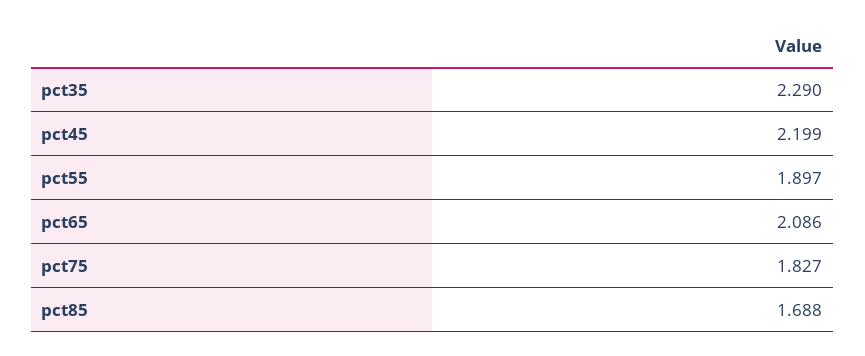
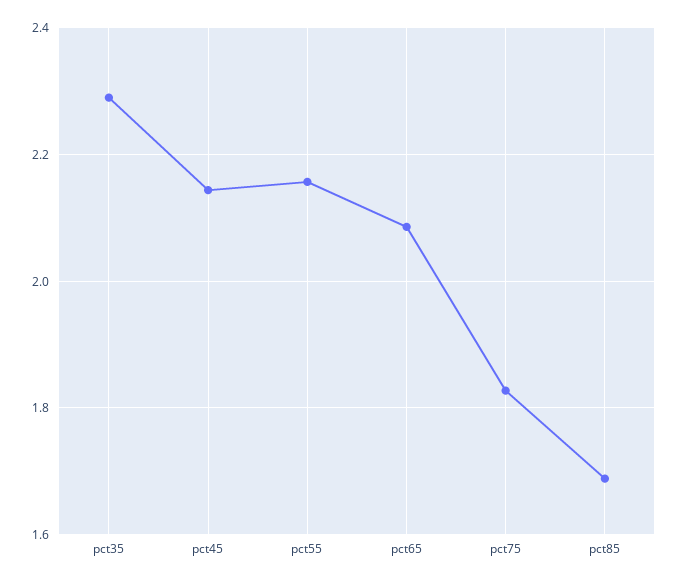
  {
    "pct35": 2.29,
-   "pct45": 2.199,
+   "pct45": 2.14,
-   "pct55": 1.897,
+   "pct55": 2.16,
    "pct65": 2.086,
    "pct75": 1.827,
    "pct85": 1.688
  }

